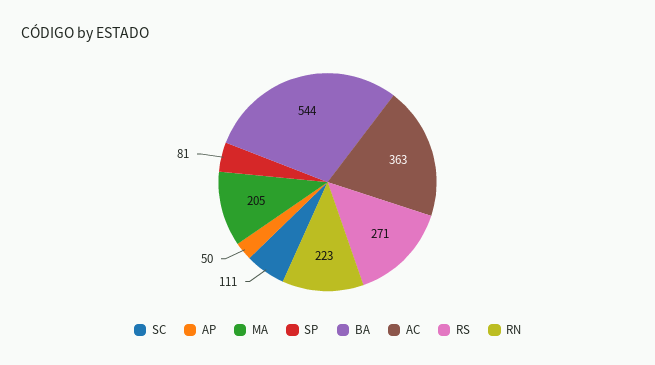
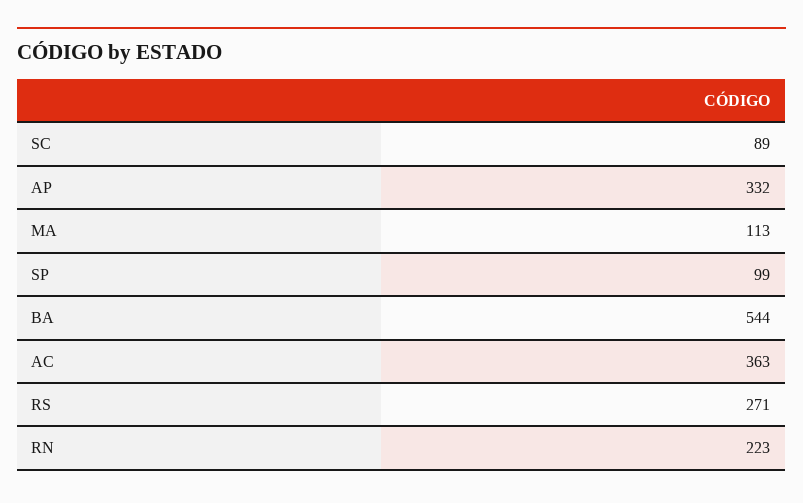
  {
-   "SC": 111,
+   "SC": 89,
-   "AP": 50,
+   "AP": 332,
-   "MA": 205,
+   "MA": 113,
-   "SP": 81,
+   "SP": 99,
    "BA": 544,
    "AC": 363,
    "RS": 271,
    "RN": 223
  }

